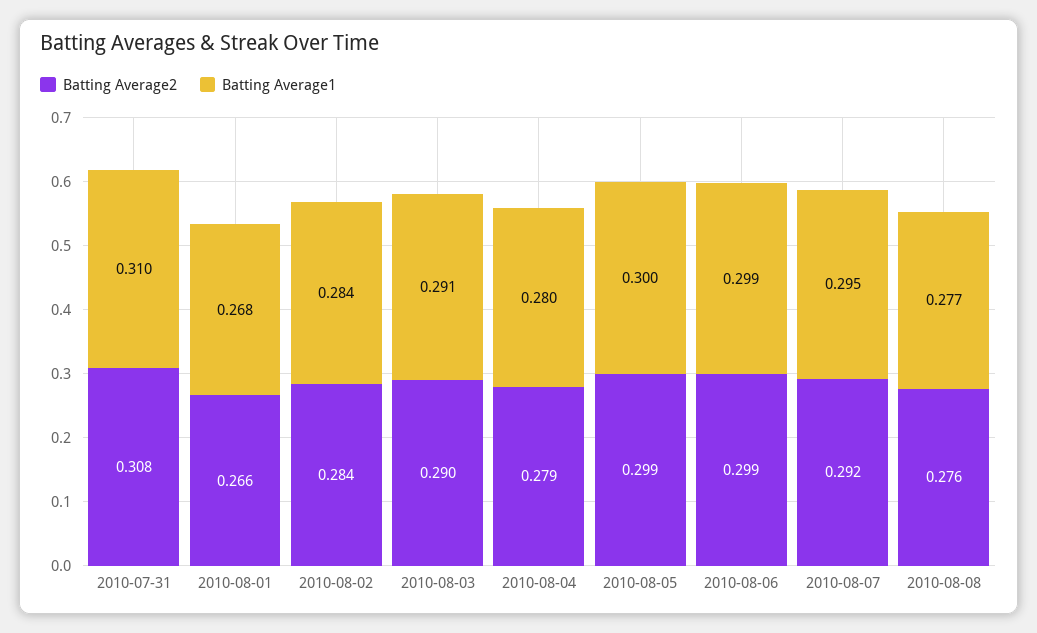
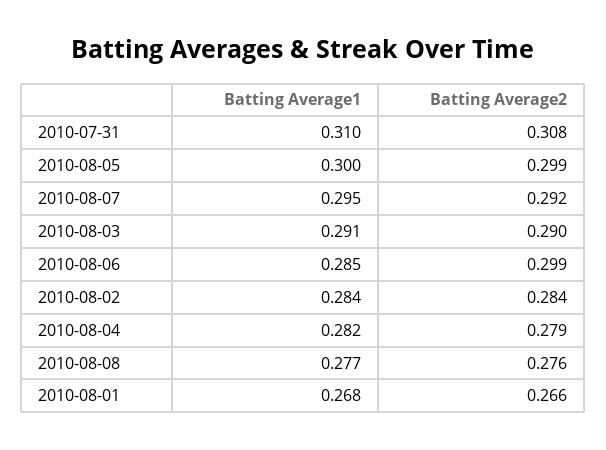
  {
    "Batting Average2": {
      "2010-07-31": 0.308,
      "2010-08-01": 0.266,
      "2010-08-02": 0.284,
      "2010-08-03": 0.29,
      "2010-08-04": 0.279,
      "2010-08-05": 0.299,
      "2010-08-06": 0.299,
      "2010-08-07": 0.292,
      "2010-08-08": 0.276
    },
    "Batting Average1": {
      "2010-07-31": 0.31,
      "2010-08-01": 0.268,
      "2010-08-02": 0.284,
      "2010-08-03": 0.291,
-     "2010-08-04": 0.28,
+     "2010-08-04": 0.282,
      "2010-08-05": 0.3,
-     "2010-08-06": 0.299,
+     "2010-08-06": 0.285,
      "2010-08-07": 0.295,
      "2010-08-08": 0.277
    }
  }

